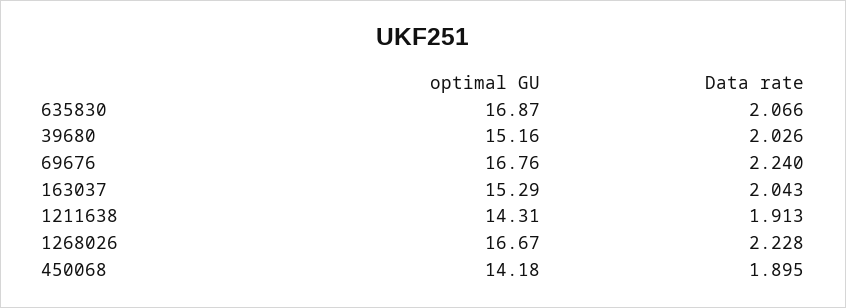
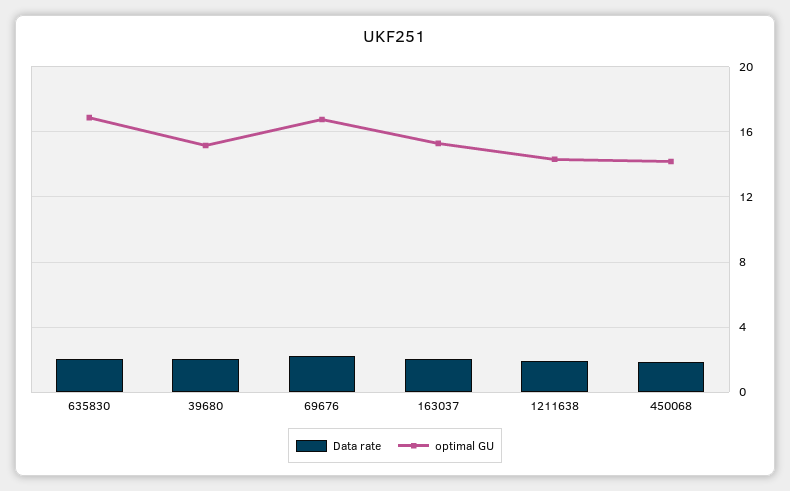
  {
    "optimal GU": {
      "635830": 16.87,
      "39680": 15.16,
      "69676": 16.76,
      "163037": 15.29,
      "1211638": 14.31,
-     "1268026": 16.67,
      "450068": 14.18
    },
    "Data rate": {
      "635830": 2.066,
      "39680": 2.026,
      "69676": 2.24,
      "163037": 2.043,
      "1211638": 1.913,
-     "1268026": 2.228,
      "450068": 1.895
    }
  }

